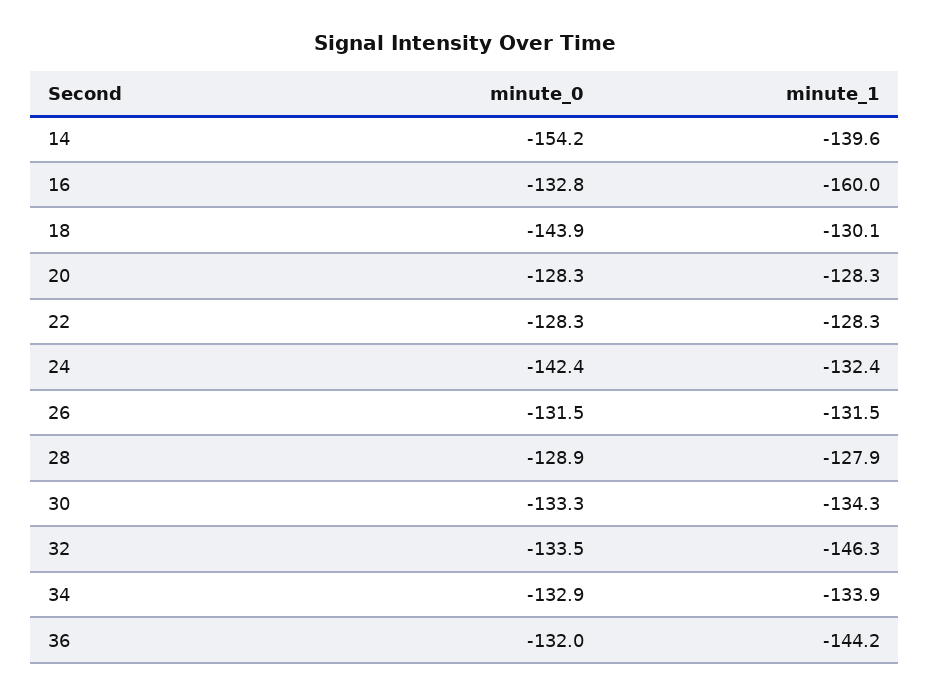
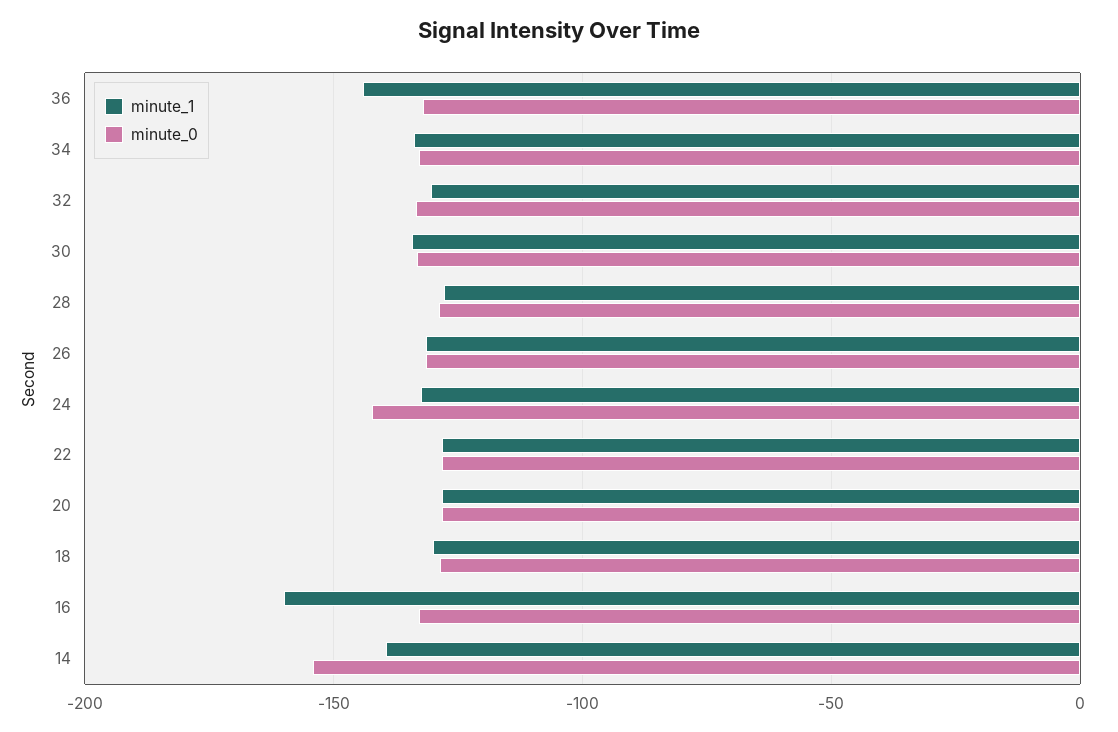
  {
    "minute_0": {
      "14": -154.2,
      "16": -132.8,
-     "18": -143.9,
+     "18": -130,
      "20": -128.3,
      "22": -128.3,
      "24": -142.4,
      "26": -131.5,
      "28": -128.9,
      "30": -133.3,
      "32": -133.5,
      "34": -132.9,
      "36": -132
    },
    "minute_1": {
      "14": -139.6,
      "16": -160,
      "18": -130.1,
      "20": -128.3,
      "22": -128.3,
      "24": -132.4,
      "26": -131.5,
      "28": -127.9,
      "30": -134.3,
-     "32": -146.3,
+     "32": -130,
      "34": -133.9,
      "36": -144.2
    }
  }

